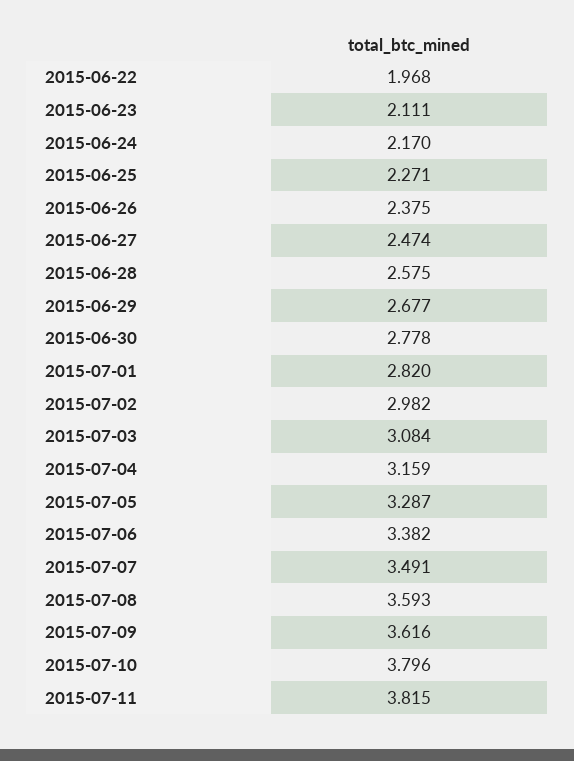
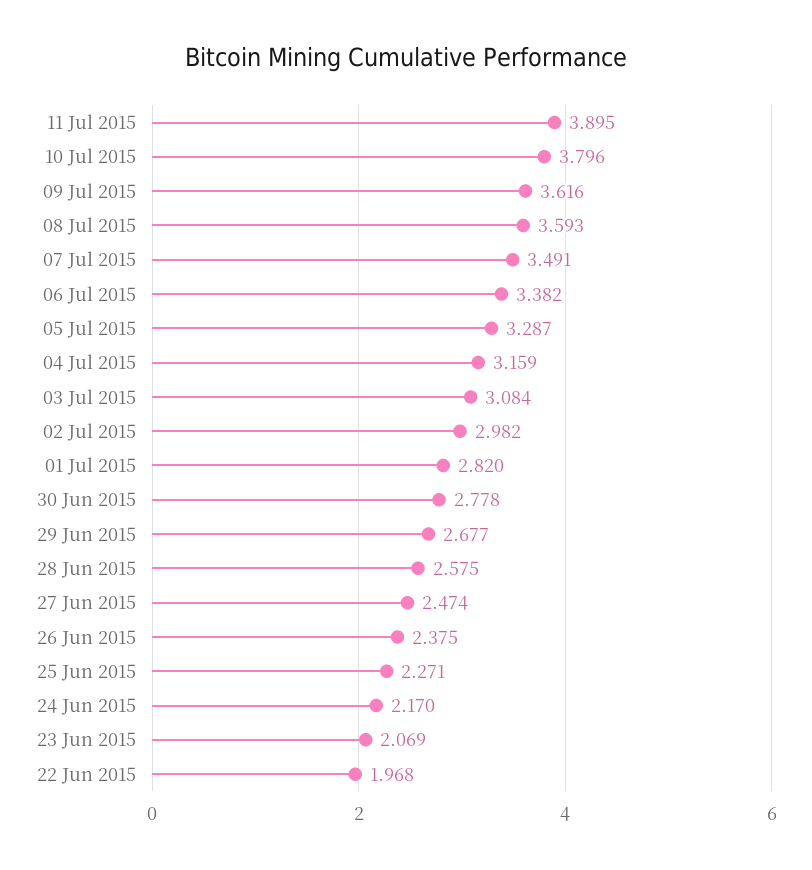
  {
    "2015-06-22": 1.968,
-   "2015-06-23": 2.111,
+   "2015-06-23": 2.069,
    "2015-06-24": 2.17,
    "2015-06-25": 2.271,
    "2015-06-26": 2.375,
    "2015-06-27": 2.474,
    "2015-06-28": 2.575,
    "2015-06-29": 2.677,
    "2015-06-30": 2.778,
    "2015-07-01": 2.82,
    "2015-07-02": 2.982,
    "2015-07-03": 3.084,
    "2015-07-04": 3.159,
    "2015-07-05": 3.287,
    "2015-07-06": 3.382,
    "2015-07-07": 3.491,
    "2015-07-08": 3.593,
    "2015-07-09": 3.616,
    "2015-07-10": 3.796,
-   "2015-07-11": 3.815
+   "2015-07-11": 3.895
  }

